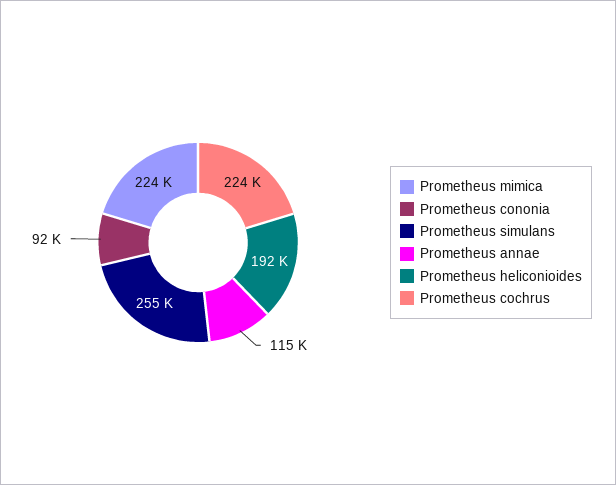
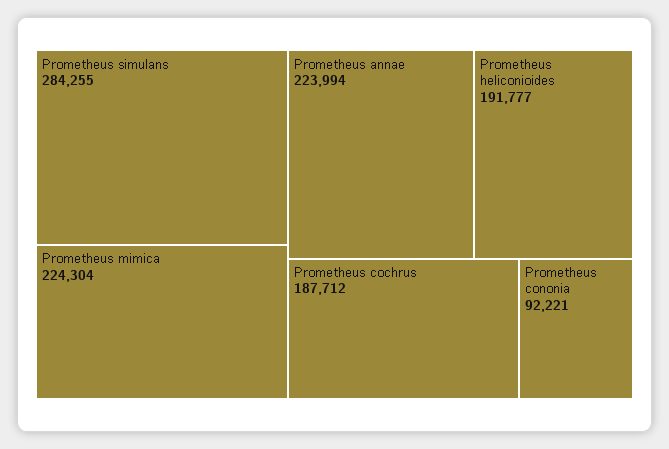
  {
    "Prometheus mimica": 224304,
    "Prometheus cononia": 92221,
-   "Prometheus simulans": 255000,
+   "Prometheus simulans": 284255,
-   "Prometheus annae": 115000,
+   "Prometheus annae": 223994,
    "Prometheus heliconioides": 191777,
-   "Prometheus cochrus": 224000
+   "Prometheus cochrus": 187712
  }

